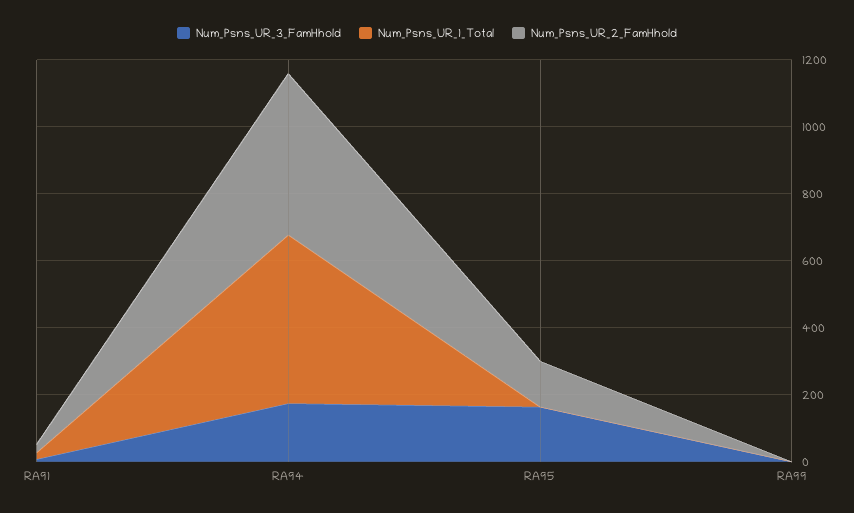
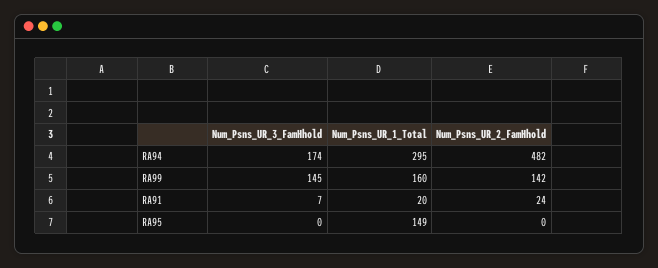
  {
    "Num_Psns_UR_3_FamHhold": {
      "RA91": 7,
      "RA94": 174,
-     "RA95": 150,
+     "RA95": 0,
-     "RA99": 0
+     "RA99": 145
    },
    "Num_Psns_UR_1_Total": {
      "RA91": 20,
-     "RA94": 500,
+     "RA94": 295,
-     "RA95": 0,
+     "RA95": 149,
-     "RA99": 0
+     "RA99": 160
    },
    "Num_Psns_UR_2_FamHhold": {
      "RA91": 24,
      "RA94": 482,
-     "RA95": 150,
+     "RA95": 0,
-     "RA99": 0
+     "RA99": 142
    }
  }

